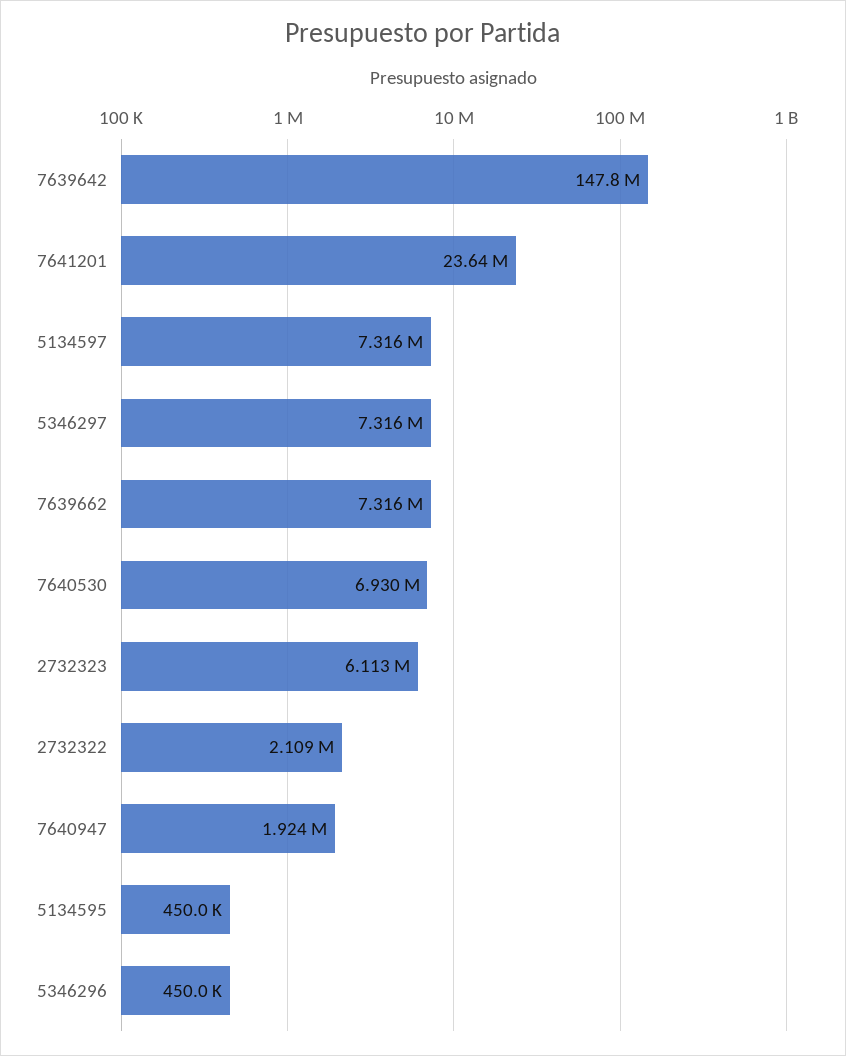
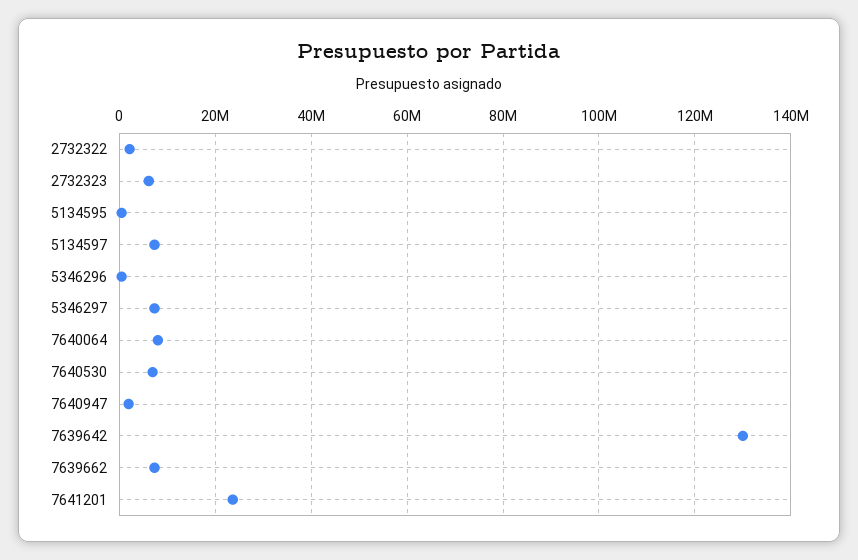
  {
-   "7639642": 147800000,
+   "7639642": 130000000,
    "7641201": 23640000,
    "5134597": 7316000,
    "5346297": 7316000,
    "7639662": 7316000,
    "7640530": 6930000,
    "2732323": 6113000,
    "2732322": 2109000,
    "7640947": 1924000,
    "5134595": 450000,
-   "5346296": 450000
+   "5346296": 450000,
+   "7640064": 8000000
  }

